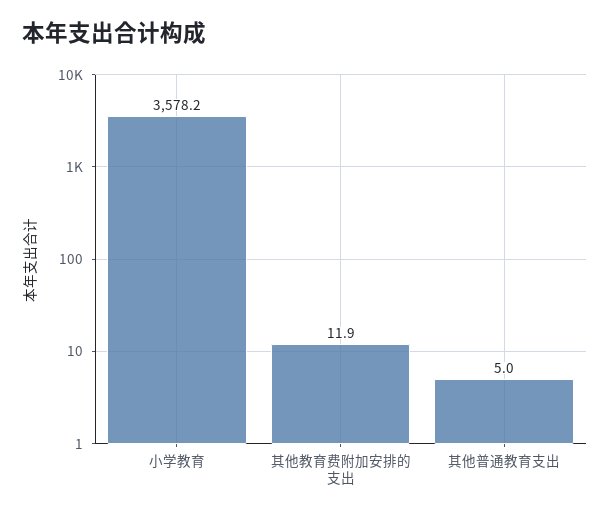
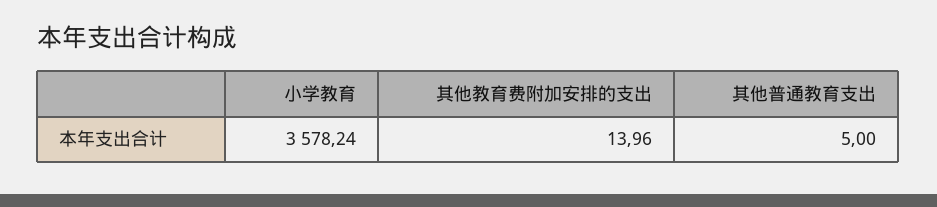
  {
    "小学教育": 3578.24,
-   "其他教育费附加安排的支出": 11.9,
+   "其他教育费附加安排的支出": 13.96,
    "其他普通教育支出": 5
  }

